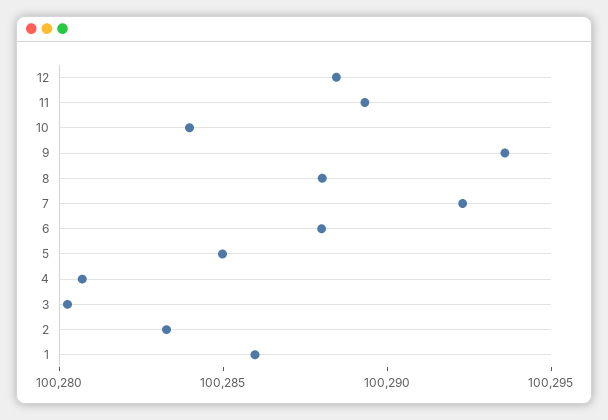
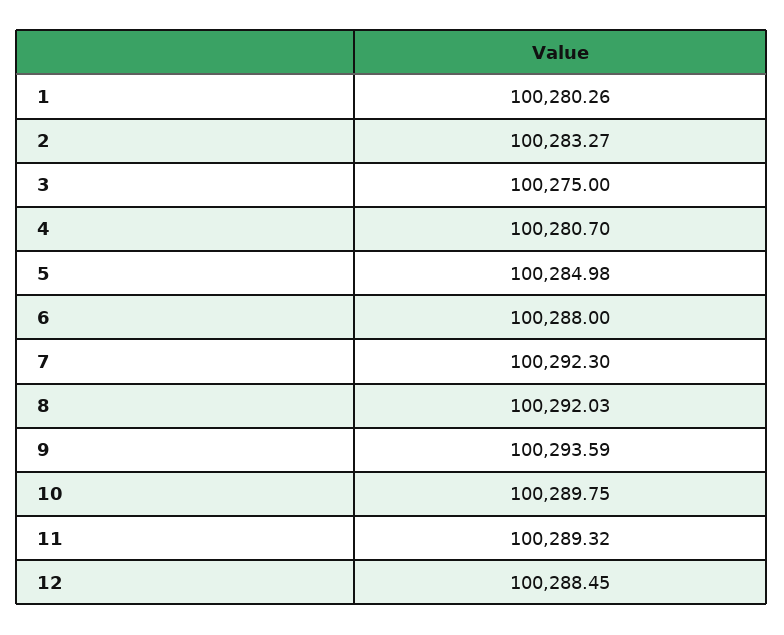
  {
    "12": 100288.45,
    "11": 100289.32,
-   "10": 100284,
+   "10": 100289.75,
    "9": 100293.59,
-   "8": 100288,
+   "8": 100292.03,
    "7": 100292.3,
    "6": 100288,
    "5": 100284.98,
    "4": 100280.7,
-   "3": 100280,
+   "3": 100275,
    "2": 100283.27,
-   "1": 100286
+   "1": 100280.26
  }

